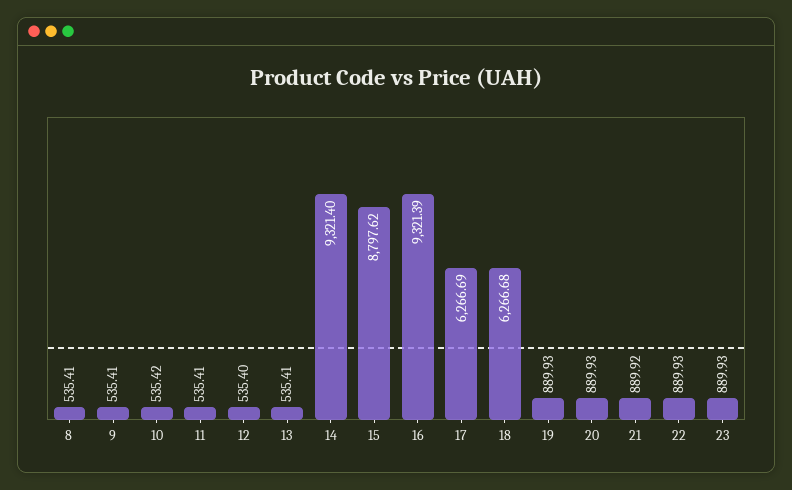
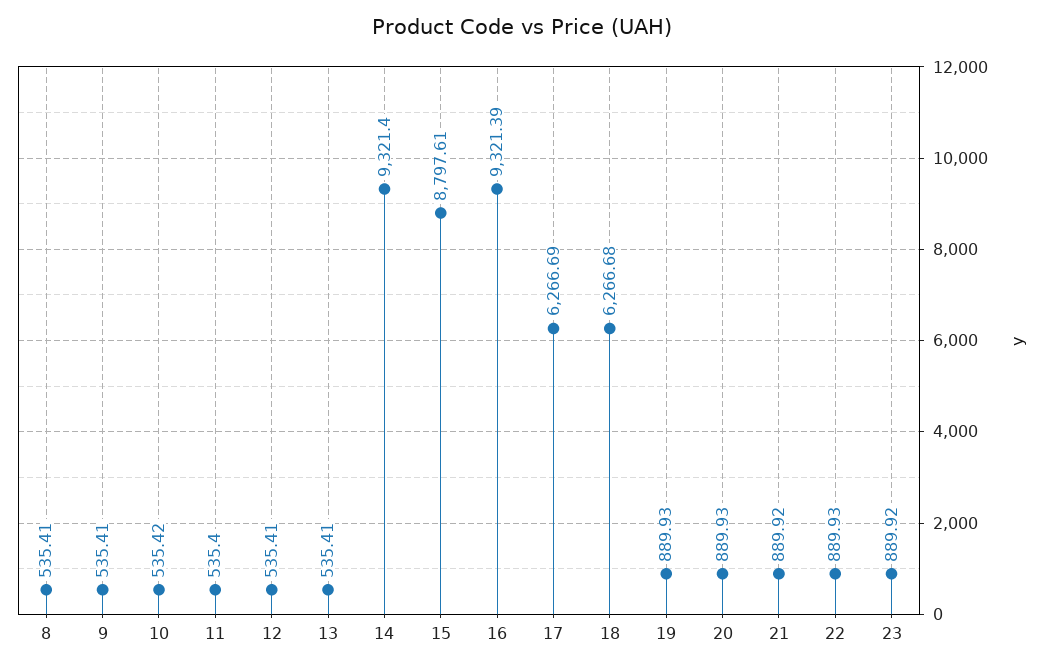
  {
    "8": 535.41,
    "9": 535.41,
    "10": 535.42,
-   "11": 535.41,
+   "11": 535.4,
-   "12": 535.4,
+   "12": 535.41,
    "13": 535.41,
    "14": 9321.4,
-   "15": 8797.62,
+   "15": 8797.61,
    "16": 9321.39,
    "17": 6266.69,
    "18": 6266.68,
    "19": 889.93,
    "20": 889.93,
    "21": 889.92,
    "22": 889.93,
-   "23": 889.93
+   "23": 889.92
  }

